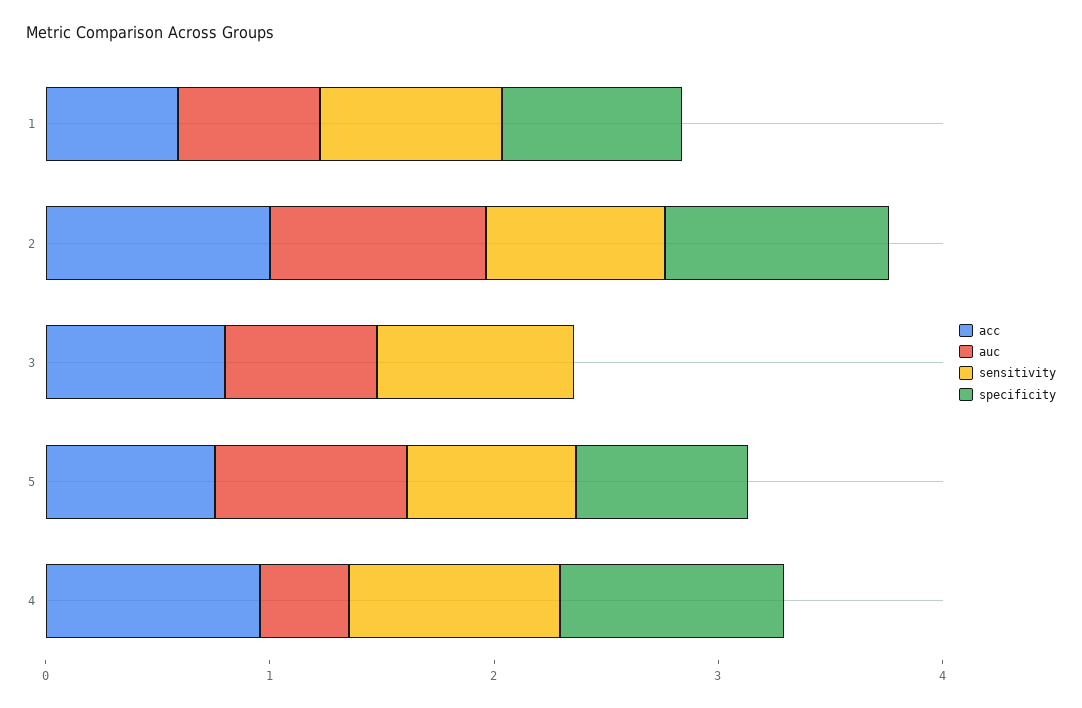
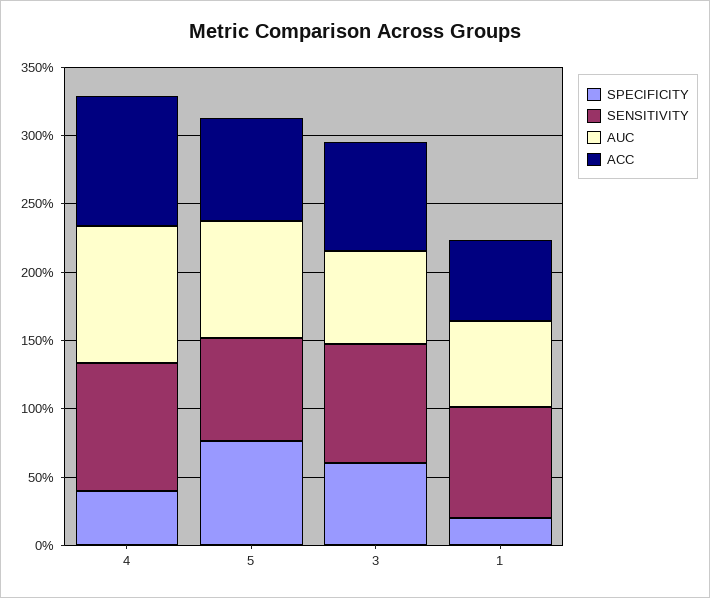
  {
    "acc": {
      "1": 0.6,
-     "2": 1,
      "3": 0.8,
      "5": 0.8,
      "4": 1
    },
    "auc": {
      "1": 0.6,
-     "2": 1,
      "3": 0.7,
      "5": 0.9,
-     "4": 0.4
+     "4": 1
    },
    "sensitivity": {
      "1": 0.8,
-     "2": 0.8,
      "3": 0.9,
      "5": 0.8,
      "4": 0.9
    },
    "specificity": {
-     "1": 0.8,
+     "1": 0.2,
-     "2": 1,
-     "3": 0,
+     "3": 0.6,
      "5": 0.8,
-     "4": 1
+     "4": 0.4
    }
  }

